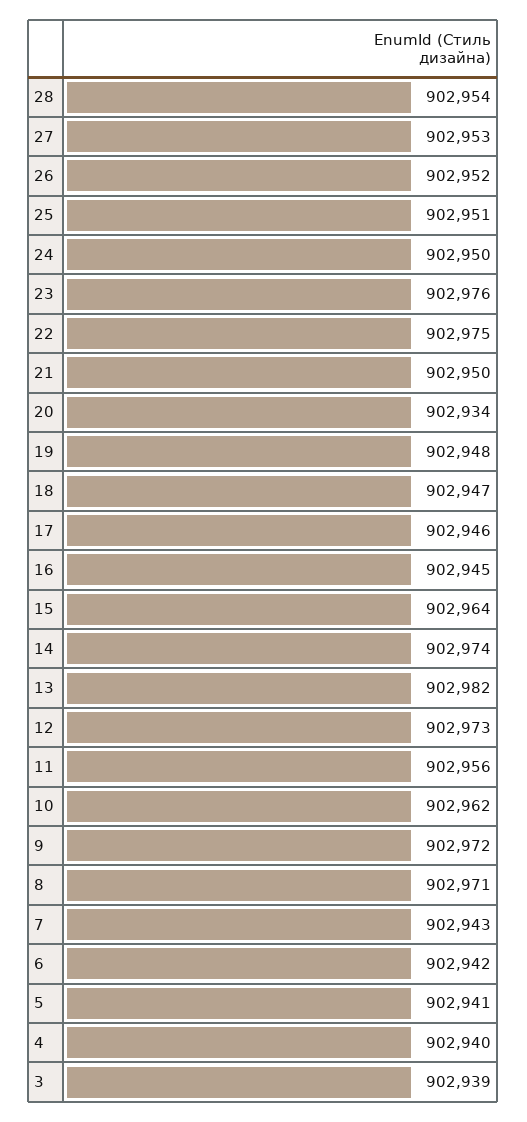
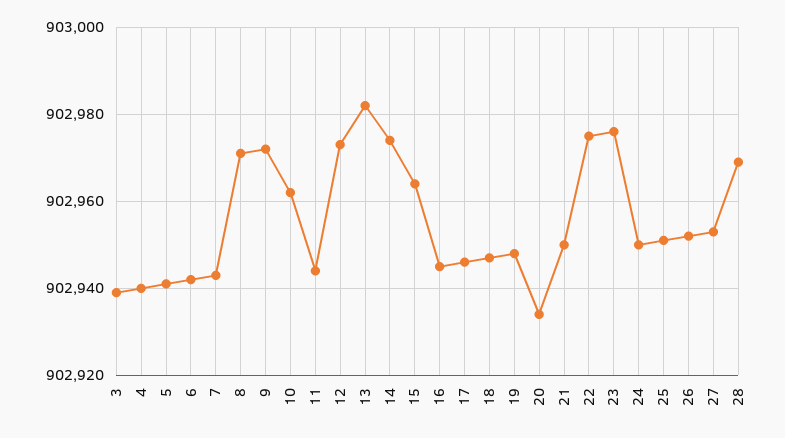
  {
-   "28": 902954,
+   "28": 902970,
    "27": 902953,
    "26": 902952,
    "25": 902951,
    "24": 902950,
    "23": 902976,
    "22": 902975,
    "21": 902950,
    "20": 902934,
    "19": 902948,
    "18": 902947,
    "17": 902946,
    "16": 902945,
    "15": 902964,
    "14": 902974,
    "13": 902982,
    "12": 902973,
-   "11": 902956,
+   "11": 902945,
    "10": 902962,
    "9": 902972,
    "8": 902971,
    "7": 902943,
    "6": 902942,
    "5": 902941,
    "4": 902940,
    "3": 902939
  }

